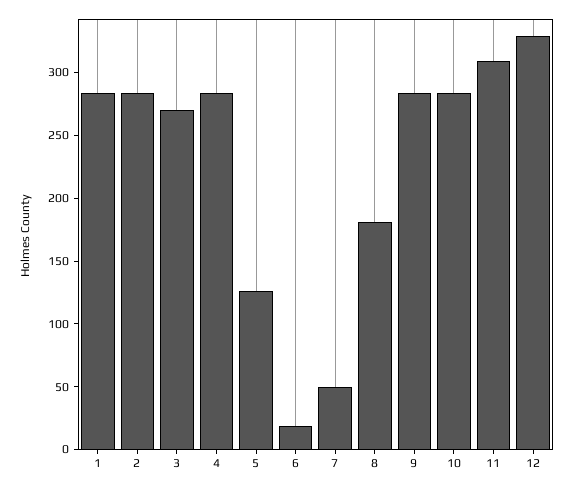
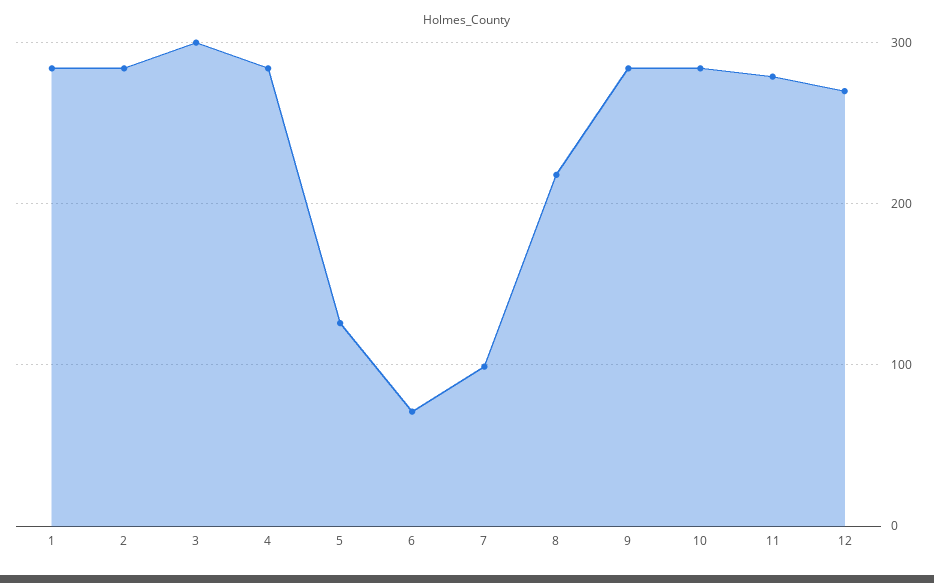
  {
    "1": 280,
    "2": 280,
-   "3": 270,
+   "3": 300,
    "4": 280,
    "5": 130,
-   "6": 20,
+   "6": 70,
-   "7": 50,
+   "7": 100,
-   "8": 180,
+   "8": 220,
    "9": 280,
    "10": 280,
-   "11": 310,
+   "11": 280,
-   "12": 330
+   "12": 270
  }

